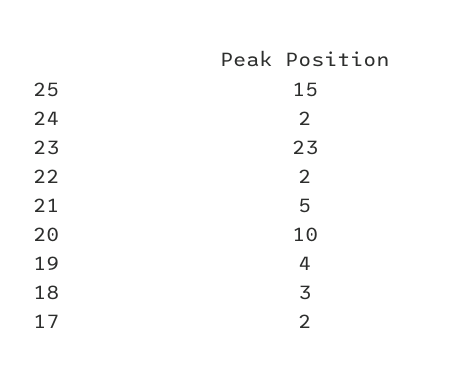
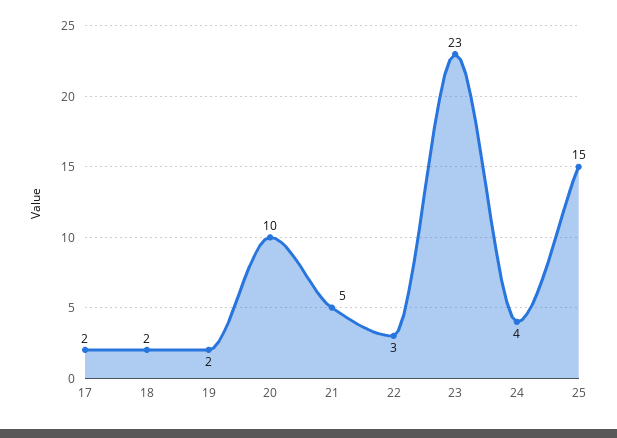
  {
    "25": 15,
-   "24": 2,
+   "24": 4,
    "23": 23,
-   "22": 2,
+   "22": 3,
    "21": 5,
    "20": 10,
-   "19": 4,
+   "19": 2,
-   "18": 3,
+   "18": 2,
    "17": 2
  }

